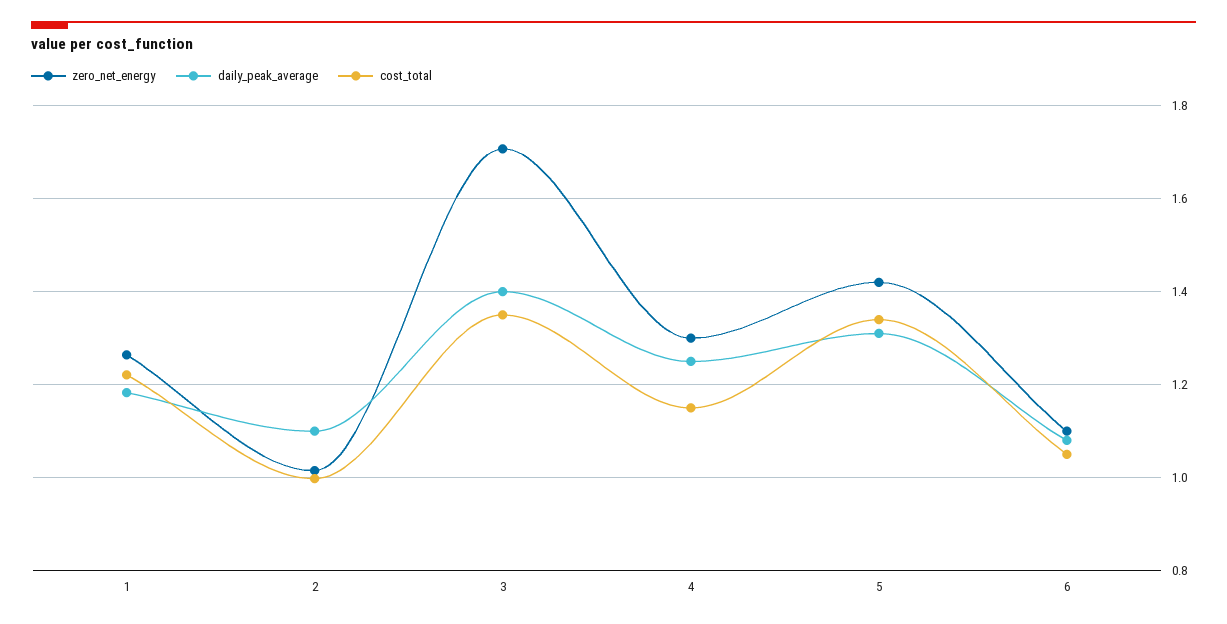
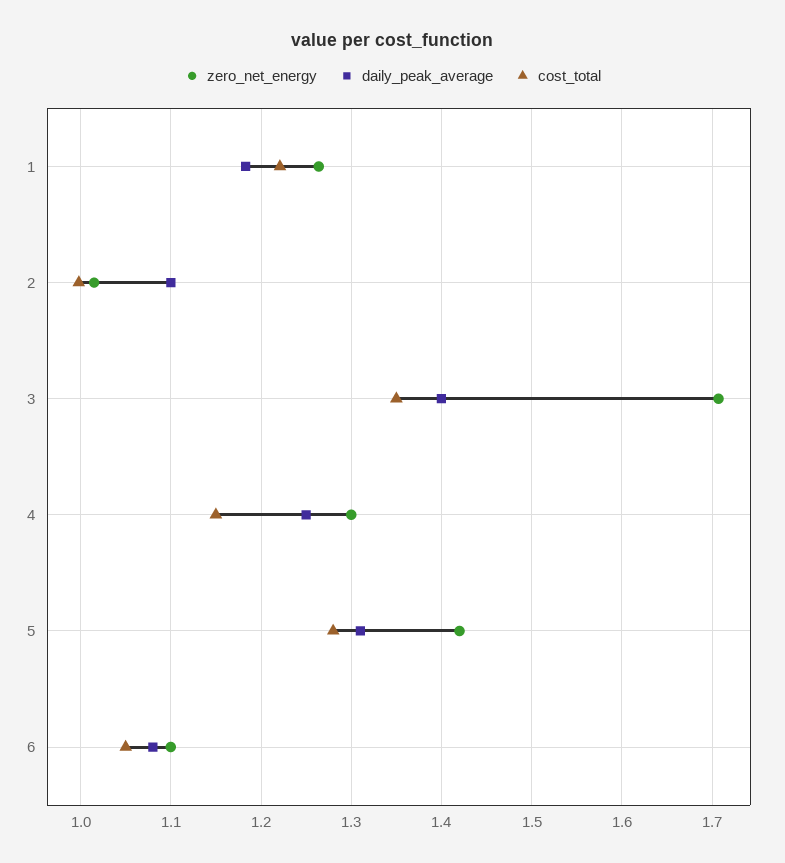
  {
    "zero_net_energy": {
      "1": 1.26,
      "2": 1.02,
      "3": 1.71,
      "4": 1.3,
      "5": 1.42,
      "6": 1.1
    },
    "daily_peak_average": {
      "1": 1.18,
      "2": 1.1,
      "3": 1.4,
      "4": 1.25,
      "5": 1.31,
      "6": 1.08
    },
    "cost_total": {
      "1": 1.22,
      "2": 1,
      "3": 1.35,
      "4": 1.15,
-     "5": 1.34,
+     "5": 1.28,
      "6": 1.05
    }
  }

